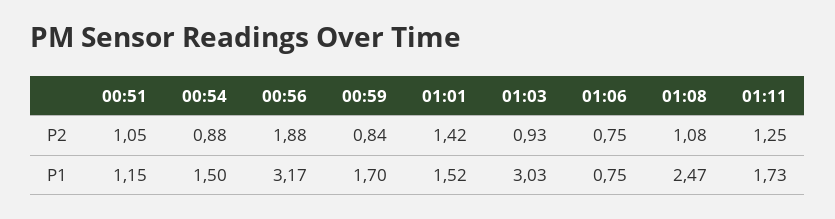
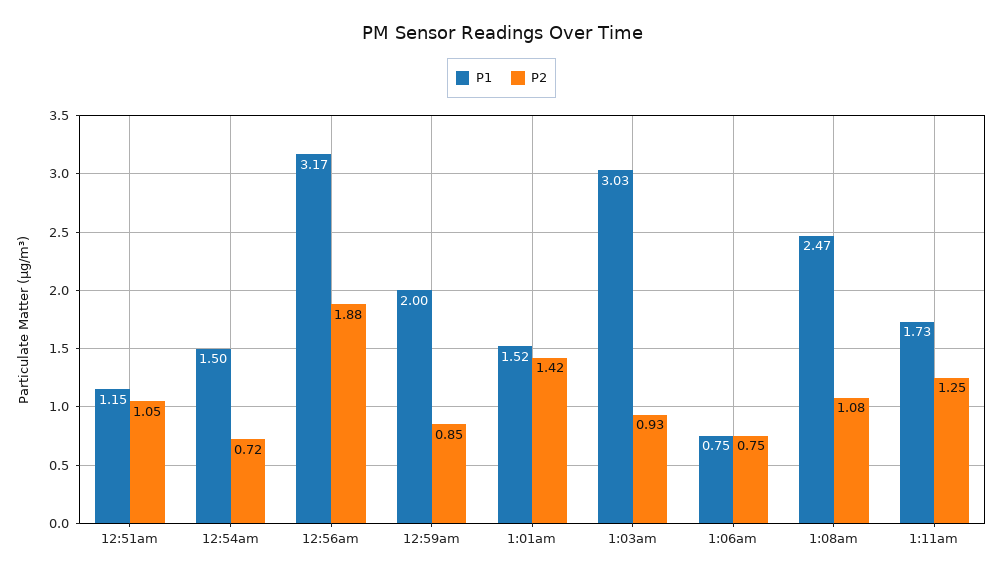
  {
    "P2": {
      "00:51": 1.05,
-     "00:54": 0.88,
+     "00:54": 0.72,
      "00:56": 1.88,
-     "00:59": 0.84,
+     "00:59": 0.85,
      "01:01": 1.42,
      "01:03": 0.93,
      "01:06": 0.75,
      "01:08": 1.08,
      "01:11": 1.25
    },
    "P1": {
      "00:51": 1.15,
      "00:54": 1.5,
      "00:56": 3.17,
-     "00:59": 1.7,
+     "00:59": 2,
      "01:01": 1.52,
      "01:03": 3.03,
      "01:06": 0.75,
      "01:08": 2.47,
      "01:11": 1.73
    }
  }

